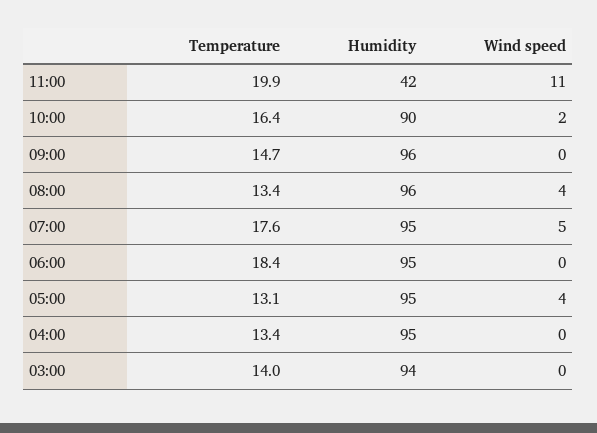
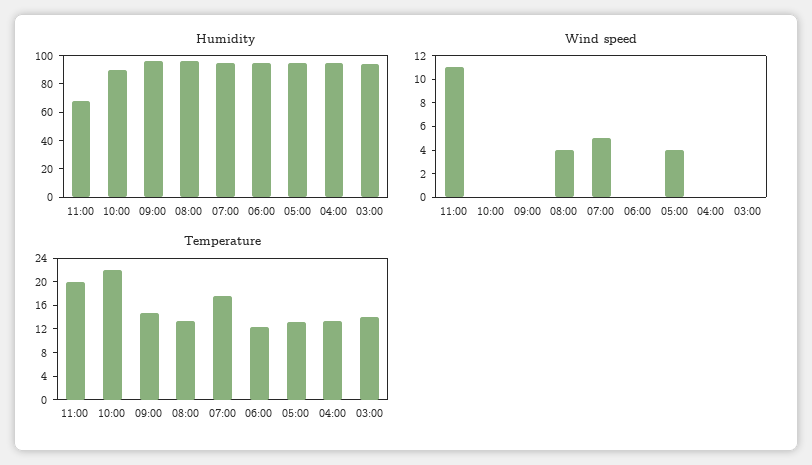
  {
    "Temperature": {
      "11:00": 19.9,
-     "10:00": 16.4,
+     "10:00": 22,
      "09:00": 14.7,
      "08:00": 13.4,
      "07:00": 17.6,
-     "06:00": 18.4,
+     "06:00": 12,
      "05:00": 13.1,
      "04:00": 13.4,
      "03:00": 14
    },
    "Humidity": {
-     "11:00": 42,
+     "11:00": 70,
      "10:00": 90,
      "09:00": 96,
      "08:00": 96,
      "07:00": 95,
      "06:00": 95,
      "05:00": 95,
      "04:00": 95,
      "03:00": 94
    },
    "Wind speed": {
      "11:00": 11,
-     "10:00": 2,
+     "10:00": 0,
      "09:00": 0,
      "08:00": 4,
      "07:00": 5,
      "06:00": 0,
      "05:00": 4,
      "04:00": 0,
      "03:00": 0
    }
  }

